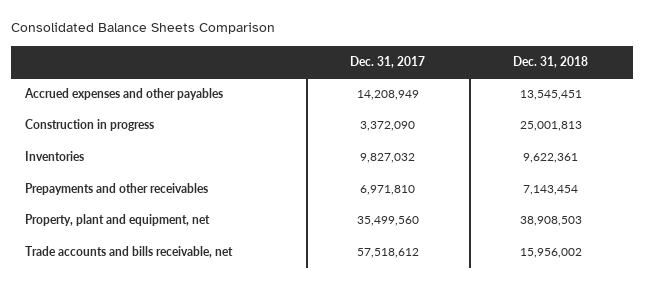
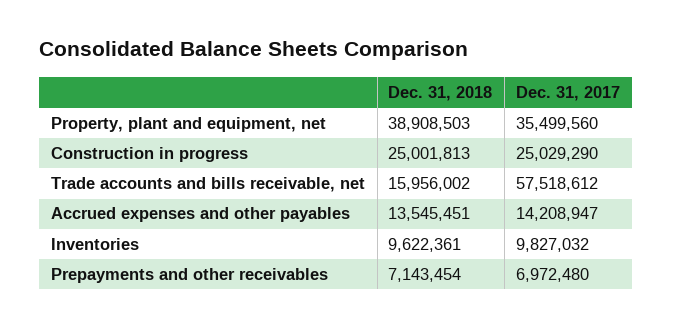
  {
    "Dec. 31, 2017": {
-     "Accrued expenses and other payables": 14208949,
+     "Accrued expenses and other payables": 14208947,
-     "Construction in progress": 3372090,
+     "Construction in progress": 25029290,
      "Inventories": 9827032,
-     "Prepayments and other receivables": 6971810,
+     "Prepayments and other receivables": 6972480,
      "Property, plant and equipment, net": 35499560,
      "Trade accounts and bills receivable, net": 57518612
    },
    "Dec. 31, 2018": {
      "Accrued expenses and other payables": 13545451,
      "Construction in progress": 25001813,
      "Inventories": 9622361,
      "Prepayments and other receivables": 7143454,
      "Property, plant and equipment, net": 38908503,
      "Trade accounts and bills receivable, net": 15956002
    }
  }

